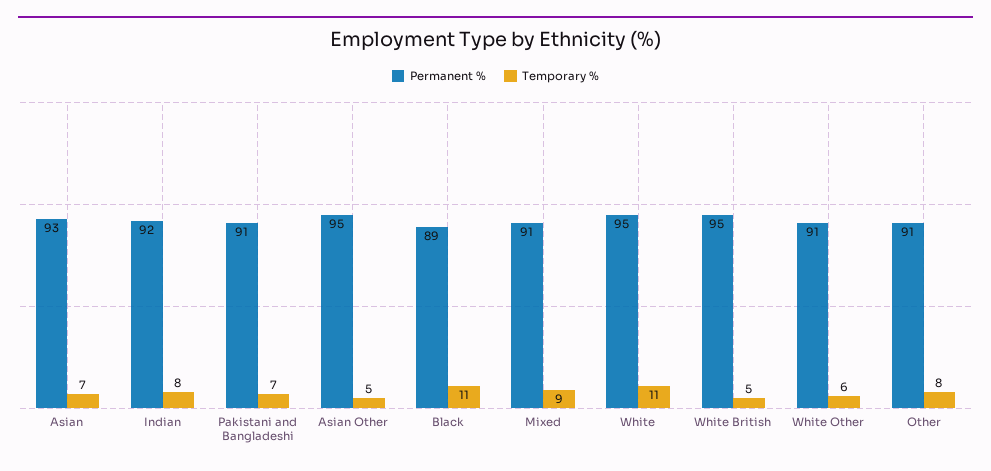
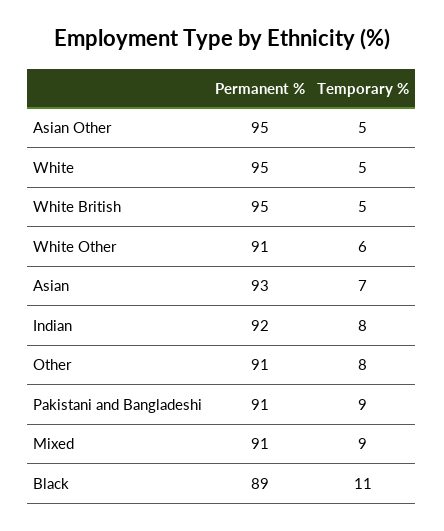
  {
    "Permanent %": {
      "Asian": 93,
      "Indian": 92,
      "Pakistani and Bangladeshi": 91,
      "Asian Other": 95,
      "Black": 89,
      "Mixed": 91,
      "White": 95,
      "White British": 95,
      "White Other": 91,
      "Other": 91
    },
    "Temporary %": {
      "Asian": 7,
      "Indian": 8,
-     "Pakistani and Bangladeshi": 7,
+     "Pakistani and Bangladeshi": 9,
      "Asian Other": 5,
      "Black": 11,
      "Mixed": 9,
-     "White": 11,
+     "White": 5,
      "White British": 5,
      "White Other": 6,
      "Other": 8
    }
  }

